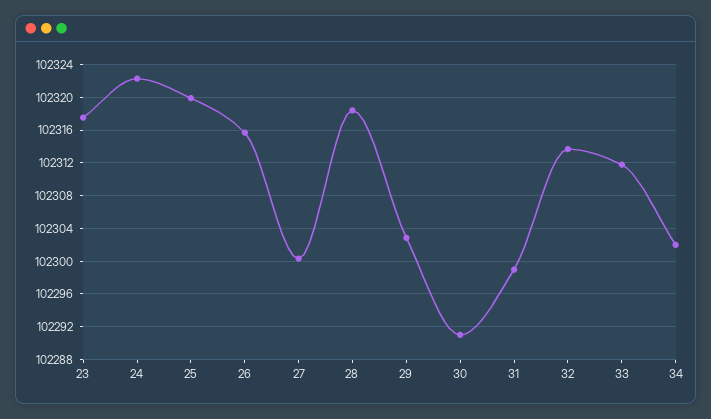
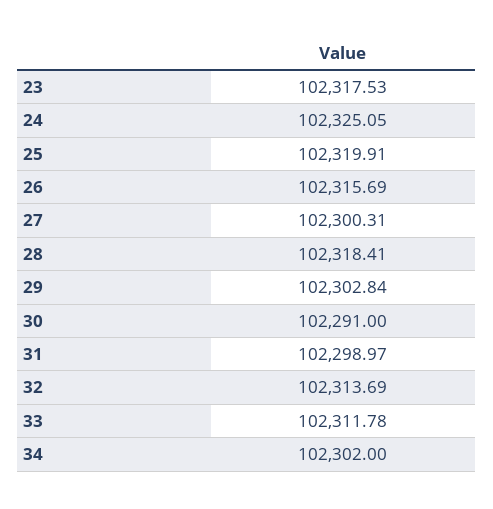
  {
    "23": 102317.53,
-   "24": 102322,
+   "24": 102325.05,
    "25": 102319.91,
    "26": 102315.69,
    "27": 102300.31,
    "28": 102318.41,
    "29": 102302.84,
    "30": 102291,
    "31": 102298.97,
    "32": 102313.69,
    "33": 102311.78,
    "34": 102302
  }

